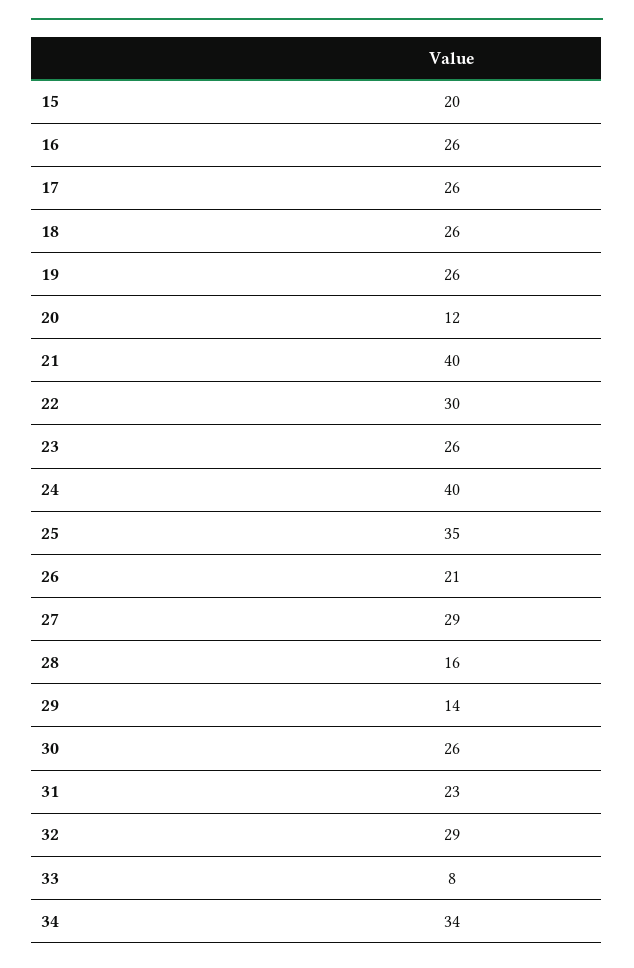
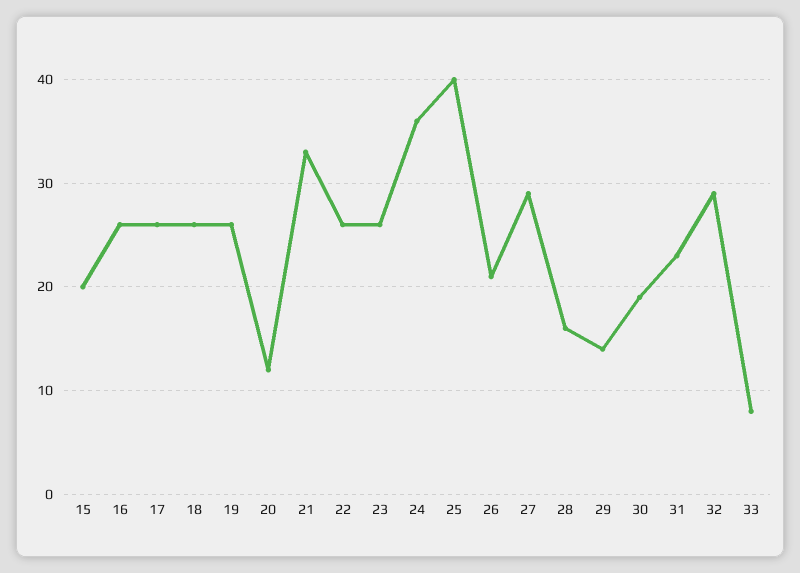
  {
    "15": 20,
    "16": 26,
    "17": 26,
    "18": 26,
    "19": 26,
    "20": 12,
-   "21": 40,
+   "21": 33,
-   "22": 30,
+   "22": 26,
    "23": 26,
-   "24": 40,
+   "24": 36,
-   "25": 35,
+   "25": 40,
    "26": 21,
    "27": 29,
    "28": 16,
    "29": 14,
-   "30": 26,
+   "30": 19,
    "31": 23,
    "32": 29,
-   "33": 8,
+   "33": 8
-   "34": 34
  }

